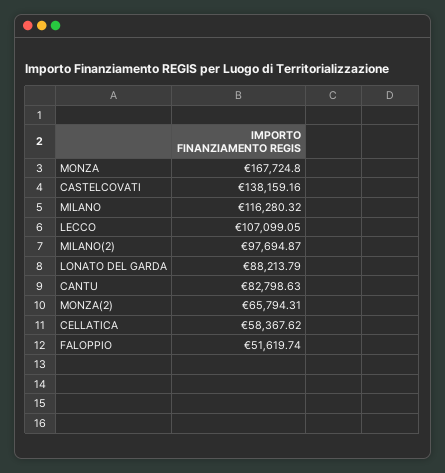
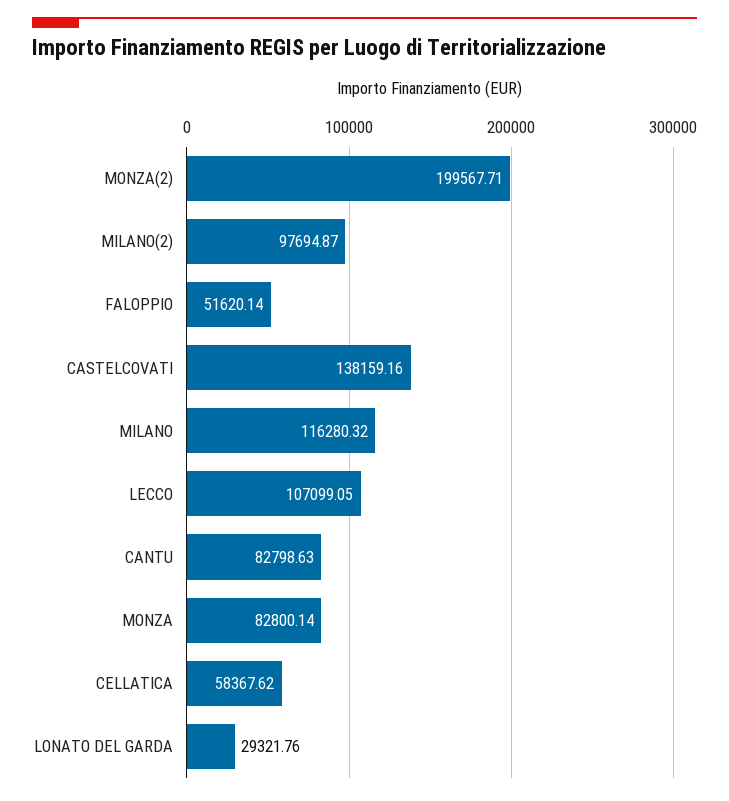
  {
-   "MONZA": 167724.8,
+   "MONZA": 82800.14,
    "CASTELCOVATI": 138159.16,
    "MILANO": 116280.32,
    "LECCO": 107099.05,
    "MILANO(2)": 97694.87,
-   "LONATO DEL GARDA": 88213.79,
+   "LONATO DEL GARDA": 29321.76,
    "CANTU": 82798.63,
-   "MONZA(2)": 65794.31,
+   "MONZA(2)": 199567.71,
    "CELLATICA": 58367.62,
-   "FALOPPIO": 51619.74
+   "FALOPPIO": 51620.14
  }

